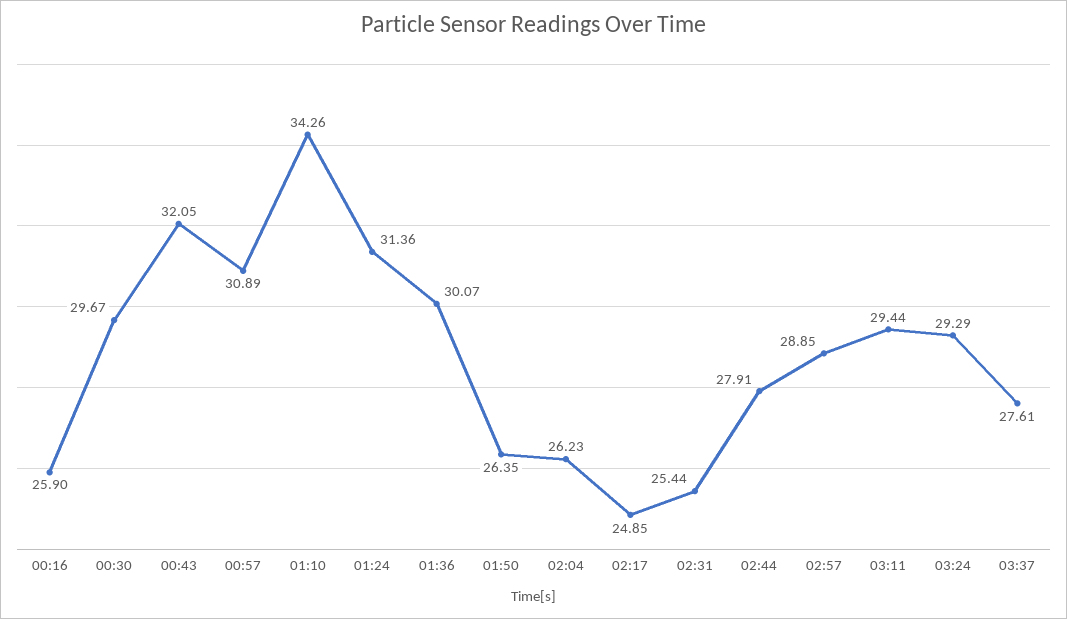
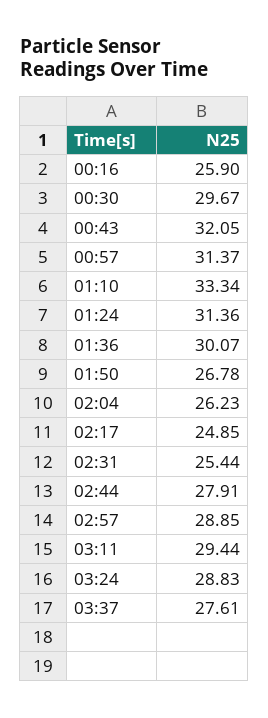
  {
    "00:16": 25.9,
    "00:30": 29.67,
    "00:43": 32.05,
-   "00:57": 30.89,
+   "00:57": 31.37,
-   "01:10": 34.26,
+   "01:10": 33.34,
    "01:24": 31.36,
    "01:36": 30.07,
-   "01:50": 26.35,
+   "01:50": 26.78,
    "02:04": 26.23,
    "02:17": 24.85,
    "02:31": 25.44,
    "02:44": 27.91,
    "02:57": 28.85,
    "03:11": 29.44,
-   "03:24": 29.29,
+   "03:24": 28.83,
    "03:37": 27.61
  }

